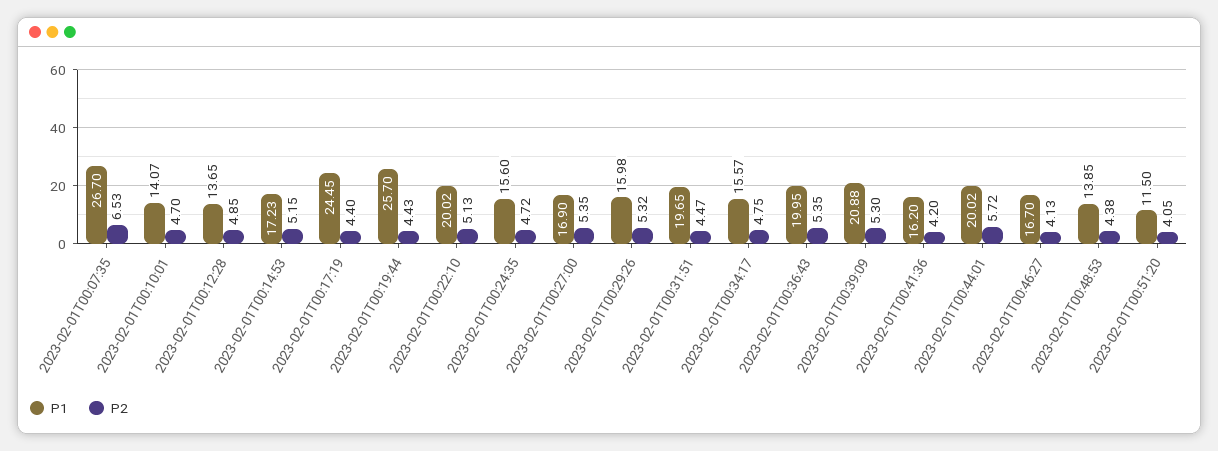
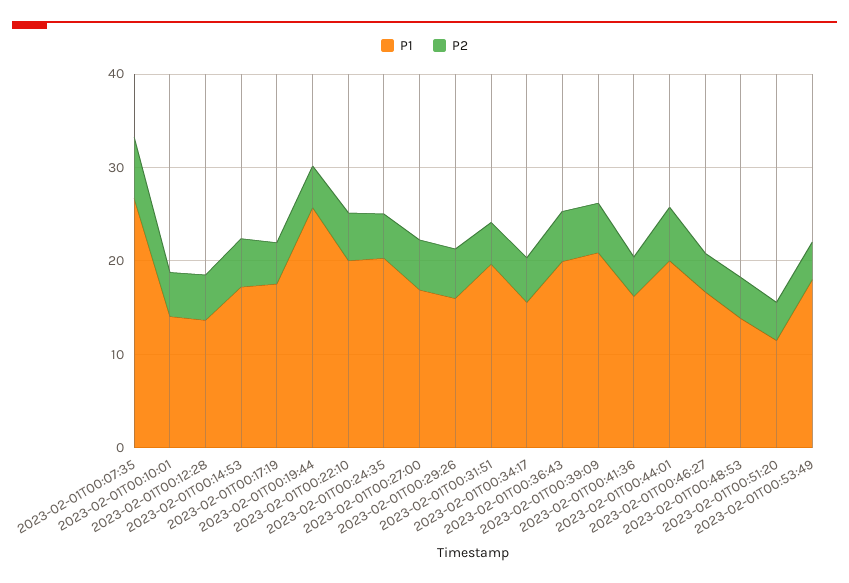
  {
    "P1": {
      "2023-02-01T00:07:35": 26.7,
      "2023-02-01T00:10:01": 14.07,
      "2023-02-01T00:12:28": 13.65,
      "2023-02-01T00:14:53": 17.23,
-     "2023-02-01T00:17:19": 24.45,
+     "2023-02-01T00:17:19": 18,
      "2023-02-01T00:19:44": 25.7,
      "2023-02-01T00:22:10": 20.02,
-     "2023-02-01T00:24:35": 15.6,
+     "2023-02-01T00:24:35": 20,
      "2023-02-01T00:27:00": 16.9,
      "2023-02-01T00:29:26": 15.98,
      "2023-02-01T00:31:51": 19.65,
      "2023-02-01T00:34:17": 15.57,
      "2023-02-01T00:36:43": 19.95,
      "2023-02-01T00:39:09": 20.88,
      "2023-02-01T00:41:36": 16.2,
      "2023-02-01T00:44:01": 20.02,
      "2023-02-01T00:46:27": 16.7,
      "2023-02-01T00:48:53": 13.85,
-     "2023-02-01T00:51:20": 11.5
+     "2023-02-01T00:51:20": 11.5,
+     "2023-02-01T00:53:49": 18
    },
    "P2": {
      "2023-02-01T00:07:35": 6.53,
      "2023-02-01T00:10:01": 4.7,
      "2023-02-01T00:12:28": 4.85,
      "2023-02-01T00:14:53": 5.15,
      "2023-02-01T00:17:19": 4.4,
      "2023-02-01T00:19:44": 4.43,
      "2023-02-01T00:22:10": 5.13,
      "2023-02-01T00:24:35": 4.72,
      "2023-02-01T00:27:00": 5.35,
      "2023-02-01T00:29:26": 5.32,
      "2023-02-01T00:31:51": 4.47,
      "2023-02-01T00:34:17": 4.75,
      "2023-02-01T00:36:43": 5.35,
      "2023-02-01T00:39:09": 5.3,
      "2023-02-01T00:41:36": 4.2,
      "2023-02-01T00:44:01": 5.72,
      "2023-02-01T00:46:27": 4.13,
      "2023-02-01T00:48:53": 4.38,
-     "2023-02-01T00:51:20": 4.05
+     "2023-02-01T00:51:20": 4.05,
+     "2023-02-01T00:53:49": 4
    }
  }

